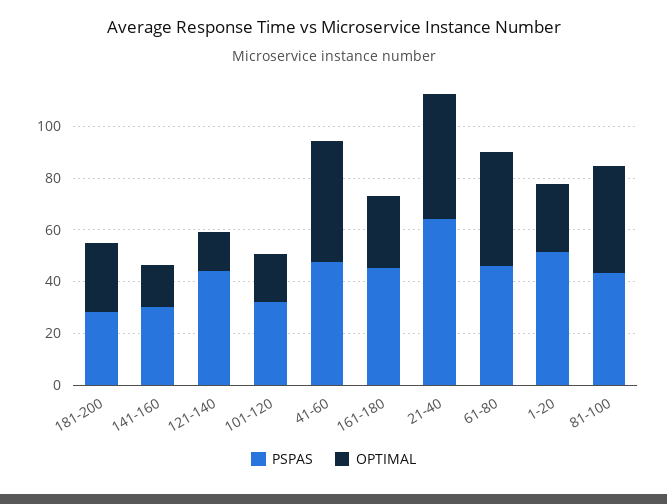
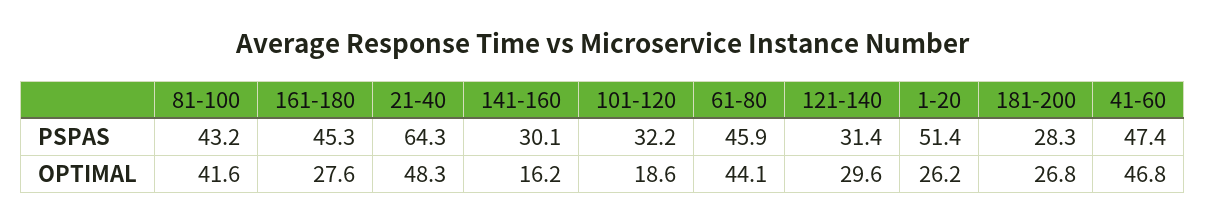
  {
    "PSPAS": {
      "181-200": 28.3,
      "141-160": 30.1,
-     "121-140": 45,
+     "121-140": 31.4,
      "101-120": 32.2,
      "41-60": 47.4,
      "161-180": 45.3,
      "21-40": 64.3,
      "61-80": 45.9,
      "1-20": 51.4,
      "81-100": 43.2
    },
    "OPTIMAL": {
      "181-200": 26.8,
      "141-160": 16.2,
-     "121-140": 15,
+     "121-140": 29.6,
      "101-120": 18.6,
      "41-60": 46.8,
      "161-180": 27.6,
      "21-40": 48.3,
      "61-80": 44.1,
      "1-20": 26.2,
      "81-100": 41.6
    }
  }

